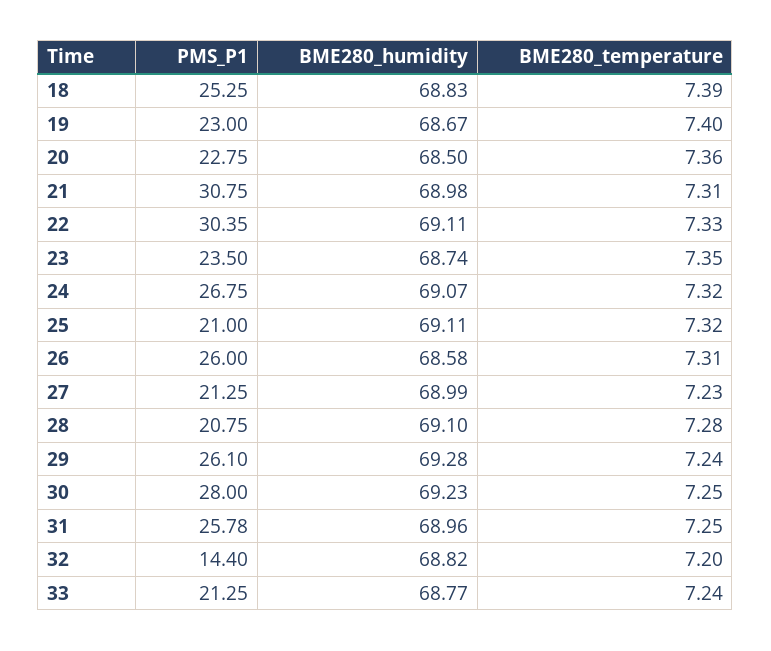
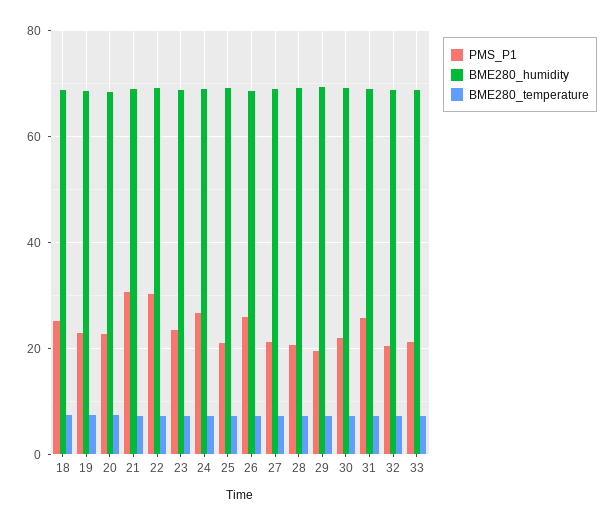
  {
    "PMS_P1": {
      "18": 25.25,
      "19": 23,
      "20": 22.75,
      "21": 30.75,
      "22": 30.35,
      "23": 23.5,
      "24": 26.75,
      "25": 21,
      "26": 26,
      "27": 21.25,
      "28": 20.75,
-     "29": 26.1,
+     "29": 20,
-     "30": 28,
+     "30": 22,
      "31": 25.78,
-     "32": 14.4,
+     "32": 20,
      "33": 21.25
    },
    "BME280_humidity": {
      "18": 68.83,
      "19": 68.67,
      "20": 68.5,
      "21": 68.98,
      "22": 69.11,
      "23": 68.74,
      "24": 69.07,
      "25": 69.11,
      "26": 68.58,
      "27": 68.99,
      "28": 69.1,
      "29": 69.28,
      "30": 69.23,
      "31": 68.96,
      "32": 68.82,
      "33": 68.77
    },
    "BME280_temperature": {
      "18": 7.39,
      "19": 7.4,
      "20": 7.36,
      "21": 7.31,
      "22": 7.33,
      "23": 7.35,
      "24": 7.32,
      "25": 7.32,
      "26": 7.31,
      "27": 7.23,
      "28": 7.28,
      "29": 7.24,
      "30": 7.25,
      "31": 7.25,
      "32": 7.2,
      "33": 7.24
    }
  }

